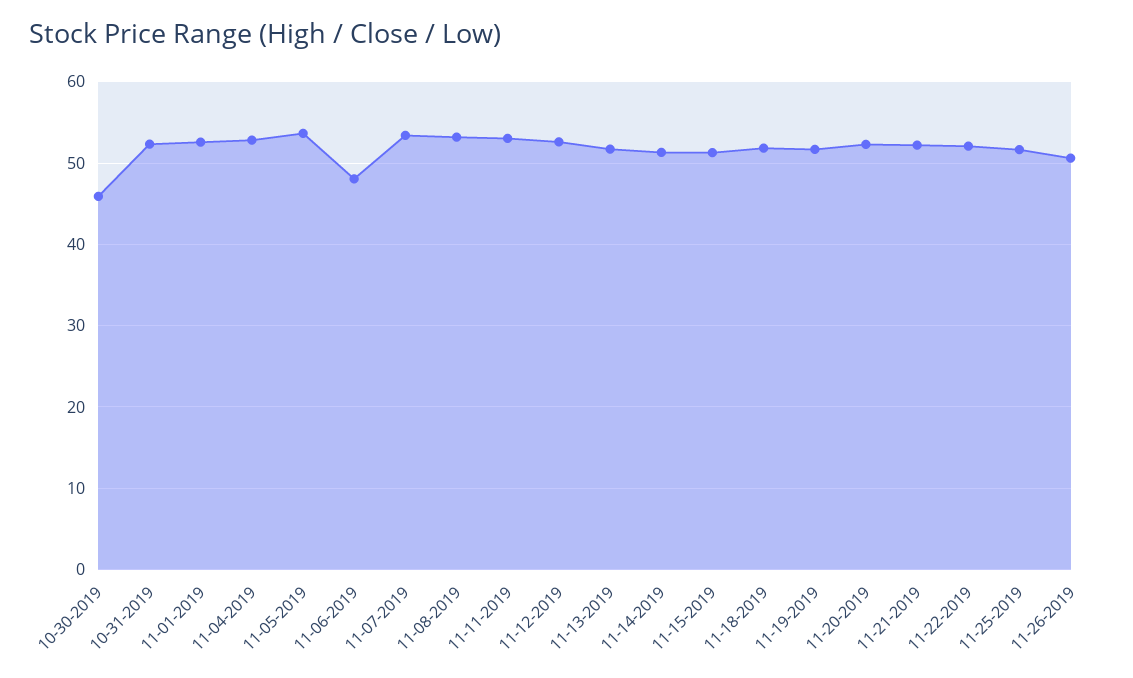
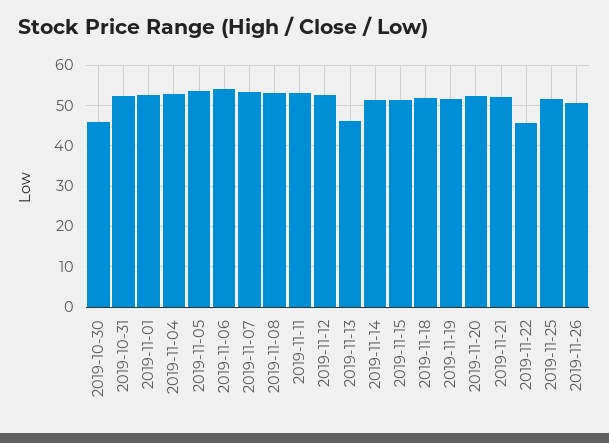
  {
    "10-30-2019": 46,
    "10-31-2019": 52,
    "11-01-2019": 53,
    "11-04-2019": 53,
    "11-05-2019": 54,
-   "11-06-2019": 48,
+   "11-06-2019": 54,
    "11-07-2019": 53,
    "11-08-2019": 53,
    "11-11-2019": 53,
    "11-12-2019": 53,
-   "11-13-2019": 52,
+   "11-13-2019": 46,
    "11-14-2019": 51,
    "11-15-2019": 51,
    "11-18-2019": 52,
    "11-19-2019": 52,
    "11-20-2019": 52,
    "11-21-2019": 52,
-   "11-22-2019": 52,
+   "11-22-2019": 46,
    "11-25-2019": 52,
    "11-26-2019": 51
  }

